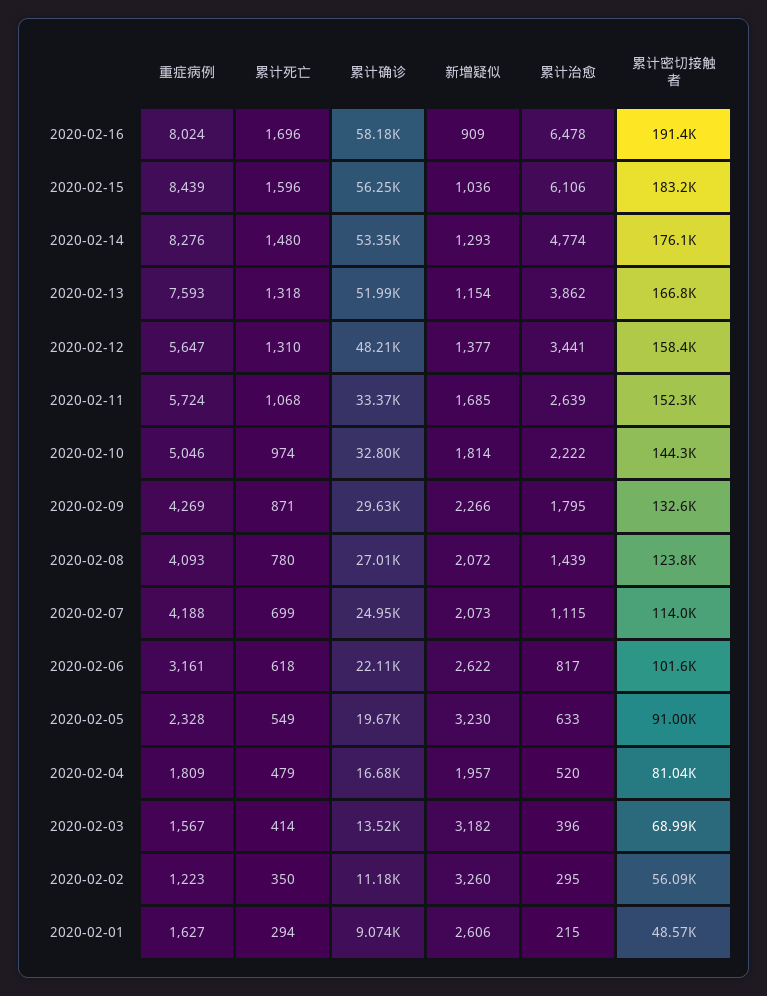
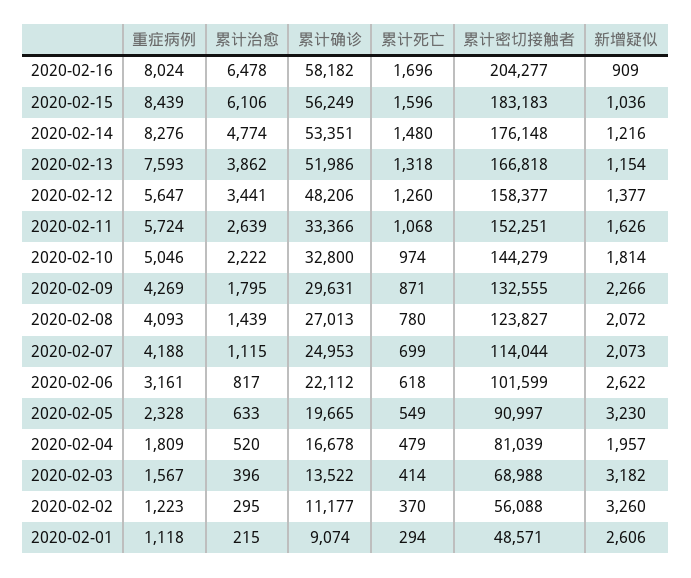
  {
    "重症病例": {
      "2020-02-16": 8024,
      "2020-02-15": 8439,
      "2020-02-14": 8276,
      "2020-02-13": 7593,
      "2020-02-12": 5647,
      "2020-02-11": 5724,
      "2020-02-10": 5046,
      "2020-02-09": 4269,
      "2020-02-08": 4093,
      "2020-02-07": 4188,
      "2020-02-06": 3161,
      "2020-02-05": 2328,
      "2020-02-04": 1809,
      "2020-02-03": 1567,
      "2020-02-02": 1223,
-     "2020-02-01": 1627
+     "2020-02-01": 1118
    },
    "累计死亡": {
      "2020-02-16": 1696,
      "2020-02-15": 1596,
      "2020-02-14": 1480,
      "2020-02-13": 1318,
-     "2020-02-12": 1310,
+     "2020-02-12": 1260,
      "2020-02-11": 1068,
      "2020-02-10": 974,
      "2020-02-09": 871,
      "2020-02-08": 780,
      "2020-02-07": 699,
      "2020-02-06": 618,
      "2020-02-05": 549,
      "2020-02-04": 479,
      "2020-02-03": 414,
-     "2020-02-02": 350,
+     "2020-02-02": 370,
      "2020-02-01": 294
    },
    "累计确诊": {
      "2020-02-16": 58182,
      "2020-02-15": 56249,
      "2020-02-14": 53351,
      "2020-02-13": 51986,
      "2020-02-12": 48206,
      "2020-02-11": 33366,
      "2020-02-10": 32800,
      "2020-02-09": 29631,
      "2020-02-08": 27013,
      "2020-02-07": 24953,
      "2020-02-06": 22112,
      "2020-02-05": 19665,
      "2020-02-04": 16678,
      "2020-02-03": 13522,
      "2020-02-02": 11177,
      "2020-02-01": 9074
    },
    "新增疑似": {
      "2020-02-16": 909,
      "2020-02-15": 1036,
-     "2020-02-14": 1293,
+     "2020-02-14": 1216,
      "2020-02-13": 1154,
      "2020-02-12": 1377,
-     "2020-02-11": 1685,
+     "2020-02-11": 1626,
      "2020-02-10": 1814,
      "2020-02-09": 2266,
      "2020-02-08": 2072,
      "2020-02-07": 2073,
      "2020-02-06": 2622,
      "2020-02-05": 3230,
      "2020-02-04": 1957,
      "2020-02-03": 3182,
      "2020-02-02": 3260,
      "2020-02-01": 2606
    },
    "累计治愈": {
      "2020-02-16": 6478,
      "2020-02-15": 6106,
      "2020-02-14": 4774,
      "2020-02-13": 3862,
      "2020-02-12": 3441,
      "2020-02-11": 2639,
      "2020-02-10": 2222,
      "2020-02-09": 1795,
      "2020-02-08": 1439,
      "2020-02-07": 1115,
      "2020-02-06": 817,
      "2020-02-05": 633,
      "2020-02-04": 520,
      "2020-02-03": 396,
      "2020-02-02": 295,
      "2020-02-01": 215
    },
    "累计密切接触者": {
-     "2020-02-16": 191400,
+     "2020-02-16": 204277,
      "2020-02-15": 183183,
      "2020-02-14": 176148,
      "2020-02-13": 166818,
      "2020-02-12": 158377,
      "2020-02-11": 152251,
      "2020-02-10": 144279,
      "2020-02-09": 132555,
      "2020-02-08": 123827,
      "2020-02-07": 114044,
      "2020-02-06": 101599,
      "2020-02-05": 90997,
      "2020-02-04": 81039,
      "2020-02-03": 68988,
      "2020-02-02": 56088,
      "2020-02-01": 48571
    }
  }

